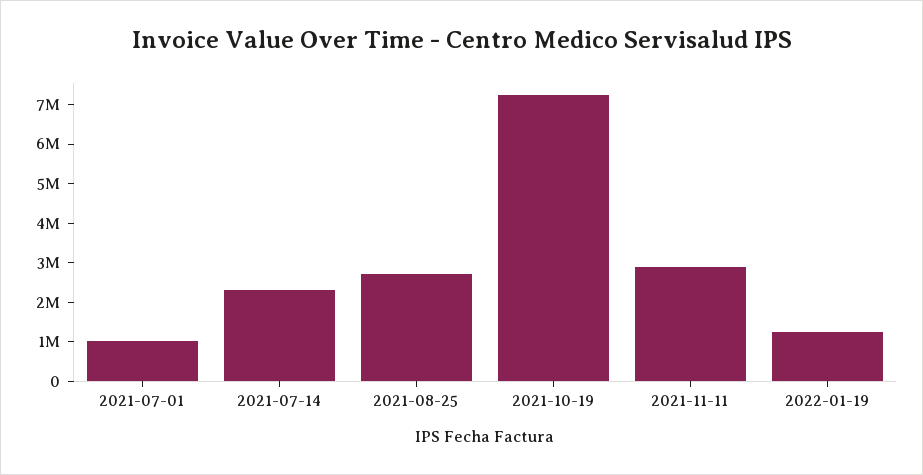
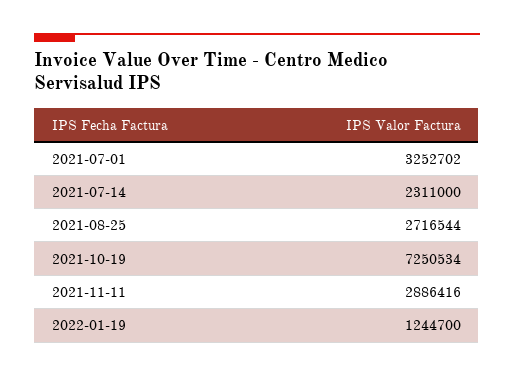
  {
-   "2021-07-01": 1000000,
+   "2021-07-01": 3252702,
    "2021-07-14": 2311000,
    "2021-08-25": 2716544,
    "2021-10-19": 7250534,
    "2021-11-11": 2886416,
    "2022-01-19": 1244700
  }

